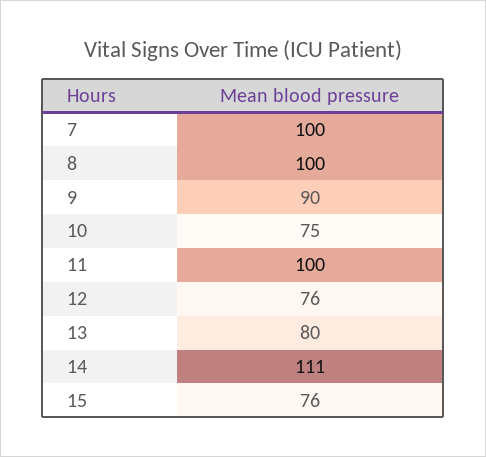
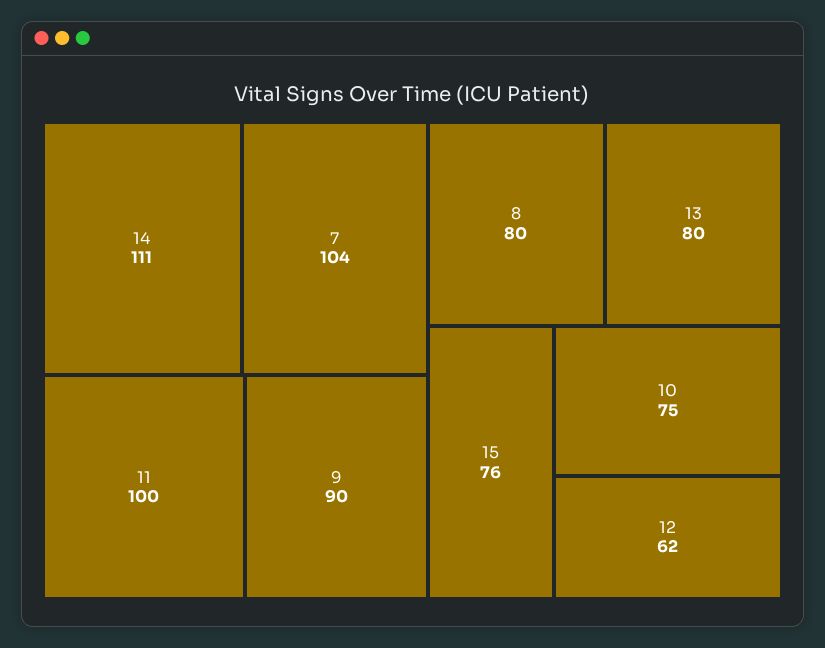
  {
-   "7": 100,
+   "7": 104,
-   "8": 100,
+   "8": 80,
    "9": 90,
    "10": 75,
    "11": 100,
-   "12": 76,
+   "12": 62,
    "13": 80,
    "14": 111,
    "15": 76
  }

